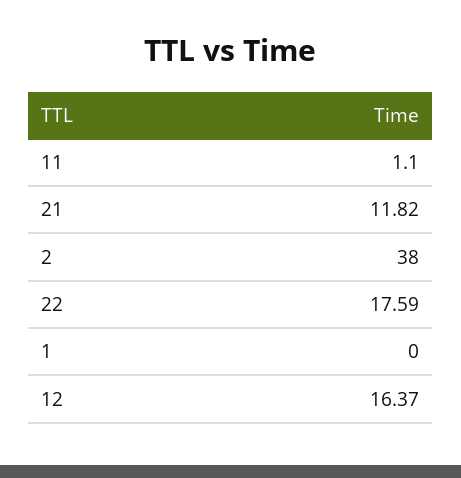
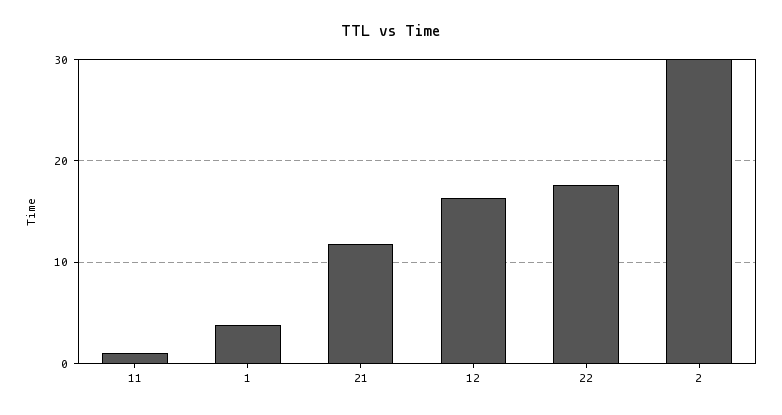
  {
    "11": 1.1,
    "21": 11.82,
-   "2": 38,
+   "2": 30,
    "22": 17.59,
-   "1": 0,
+   "1": 4,
    "12": 16.37
  }

